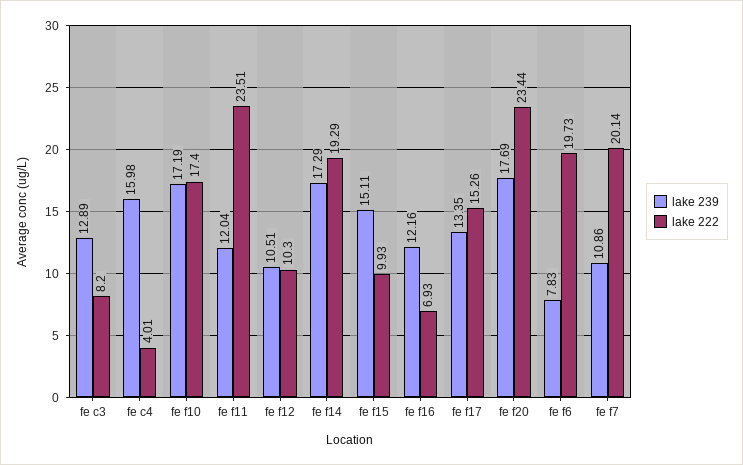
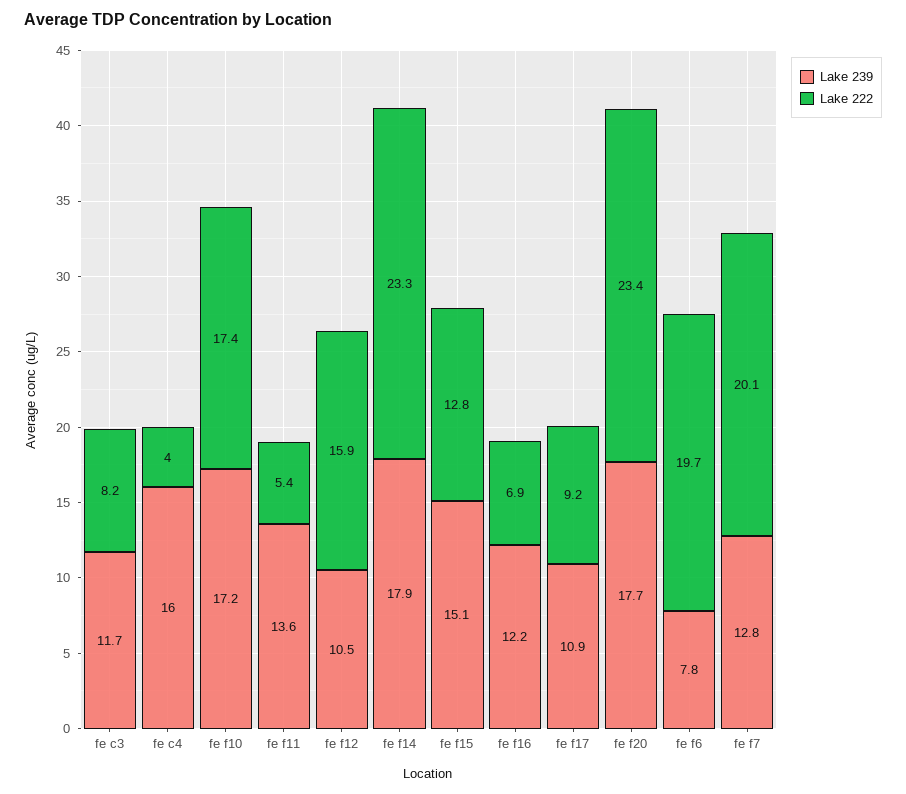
  {
    "lake 239": {
-     "fe c3": 12.89,
+     "fe c3": 11.7,
      "fe c4": 15.98,
      "fe f10": 17.19,
-     "fe f11": 12.04,
+     "fe f11": 13.6,
      "fe f12": 10.51,
-     "fe f14": 17.29,
+     "fe f14": 17.9,
      "fe f15": 15.11,
      "fe f16": 12.16,
-     "fe f17": 13.35,
+     "fe f17": 10.9,
      "fe f20": 17.69,
      "fe f6": 7.83,
-     "fe f7": 10.86
+     "fe f7": 12.8
    },
    "lake 222": {
      "fe c3": 8.2,
      "fe c4": 4.01,
      "fe f10": 17.4,
-     "fe f11": 23.51,
+     "fe f11": 5.4,
-     "fe f12": 10.3,
+     "fe f12": 15.9,
-     "fe f14": 19.29,
+     "fe f14": 23.3,
-     "fe f15": 9.93,
+     "fe f15": 12.8,
      "fe f16": 6.93,
-     "fe f17": 15.26,
+     "fe f17": 9.2,
      "fe f20": 23.44,
      "fe f6": 19.73,
      "fe f7": 20.14
    }
  }

